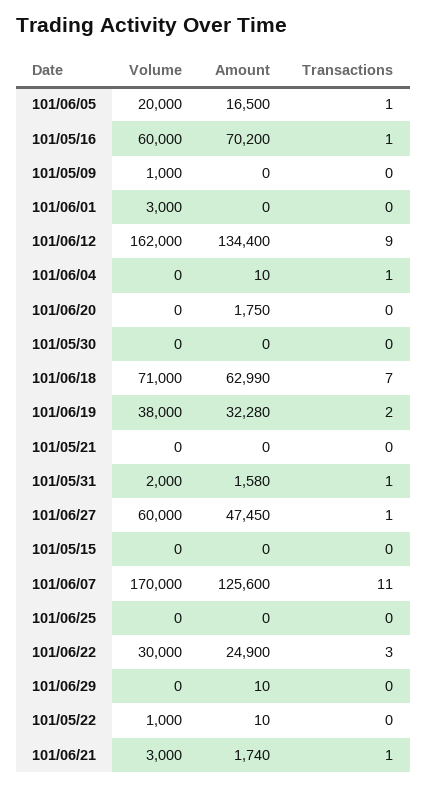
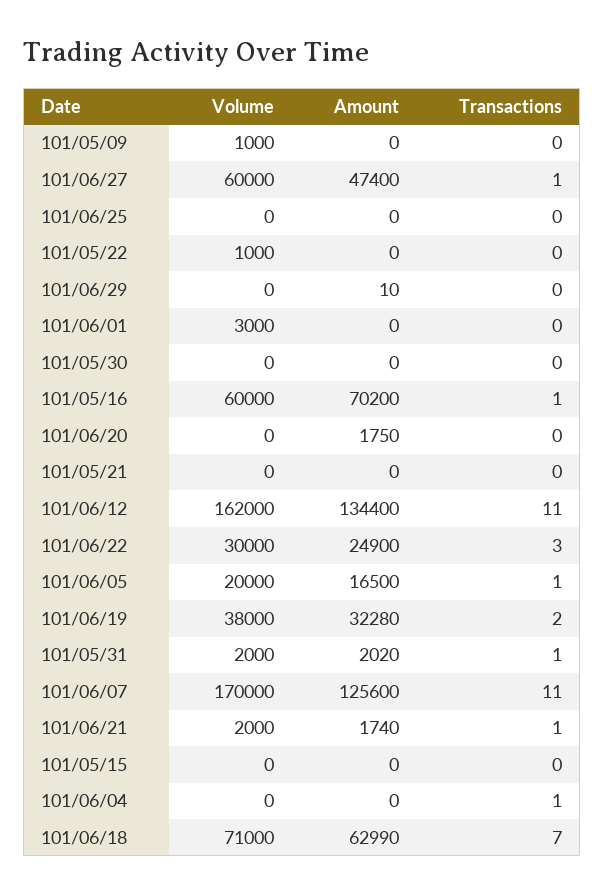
  {
    "Volume": {
      "101/06/05": 20000,
      "101/05/16": 60000,
      "101/05/09": 1000,
      "101/06/01": 3000,
      "101/06/12": 162000,
      "101/06/04": 0,
      "101/06/20": 0,
      "101/05/30": 0,
      "101/06/18": 71000,
      "101/06/19": 38000,
      "101/05/21": 0,
      "101/05/31": 2000,
      "101/06/27": 60000,
      "101/05/15": 0,
      "101/06/07": 170000,
      "101/06/25": 0,
      "101/06/22": 30000,
      "101/06/29": 0,
      "101/05/22": 1000,
-     "101/06/21": 3000
+     "101/06/21": 2000
    },
    "Amount": {
      "101/06/05": 16500,
      "101/05/16": 70200,
      "101/05/09": 0,
      "101/06/01": 0,
      "101/06/12": 134400,
-     "101/06/04": 10,
+     "101/06/04": 0,
      "101/06/20": 1750,
      "101/05/30": 0,
      "101/06/18": 62990,
      "101/06/19": 32280,
      "101/05/21": 0,
-     "101/05/31": 1580,
+     "101/05/31": 2020,
-     "101/06/27": 47450,
+     "101/06/27": 47400,
      "101/05/15": 0,
      "101/06/07": 125600,
      "101/06/25": 0,
      "101/06/22": 24900,
      "101/06/29": 10,
-     "101/05/22": 10,
+     "101/05/22": 0,
      "101/06/21": 1740
    },
    "Transactions": {
      "101/06/05": 1,
      "101/05/16": 1,
      "101/05/09": 0,
      "101/06/01": 0,
-     "101/06/12": 9,
+     "101/06/12": 11,
      "101/06/04": 1,
      "101/06/20": 0,
      "101/05/30": 0,
      "101/06/18": 7,
      "101/06/19": 2,
      "101/05/21": 0,
      "101/05/31": 1,
      "101/06/27": 1,
      "101/05/15": 0,
      "101/06/07": 11,
      "101/06/25": 0,
      "101/06/22": 3,
      "101/06/29": 0,
      "101/05/22": 0,
      "101/06/21": 1
    }
  }

